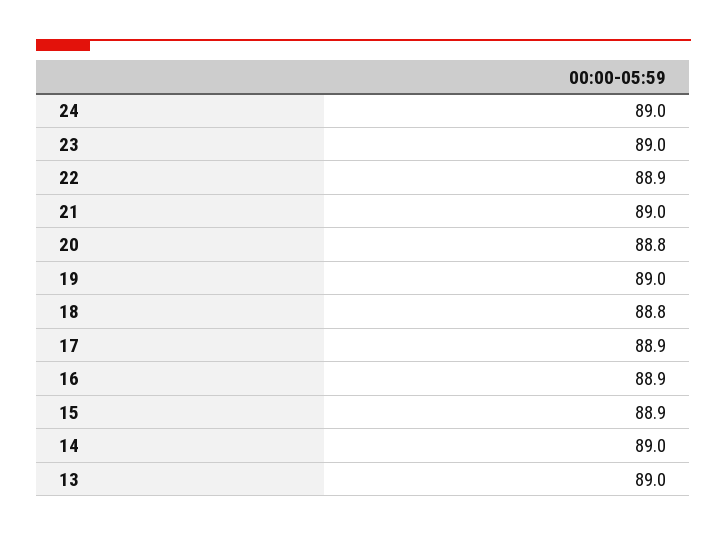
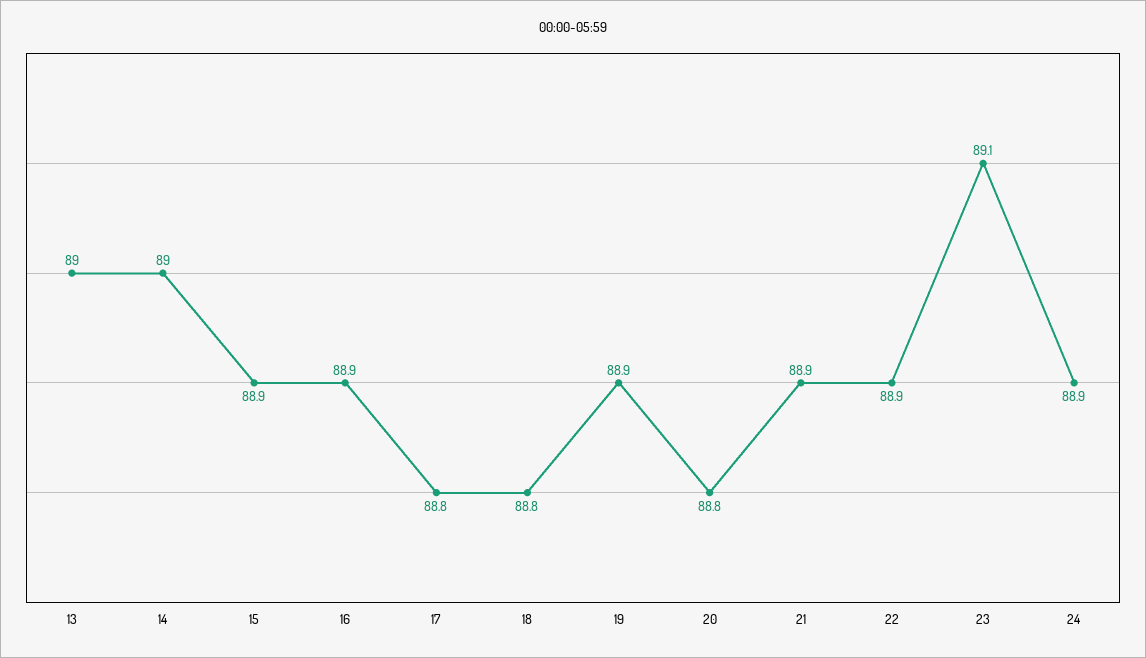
  {
-   "24": 89,
+   "24": 88.9,
-   "23": 89,
+   "23": 89.1,
    "22": 88.9,
-   "21": 89,
+   "21": 88.9,
    "20": 88.8,
-   "19": 89,
+   "19": 88.9,
    "18": 88.8,
-   "17": 88.9,
+   "17": 88.8,
    "16": 88.9,
    "15": 88.9,
    "14": 89,
    "13": 89
  }

